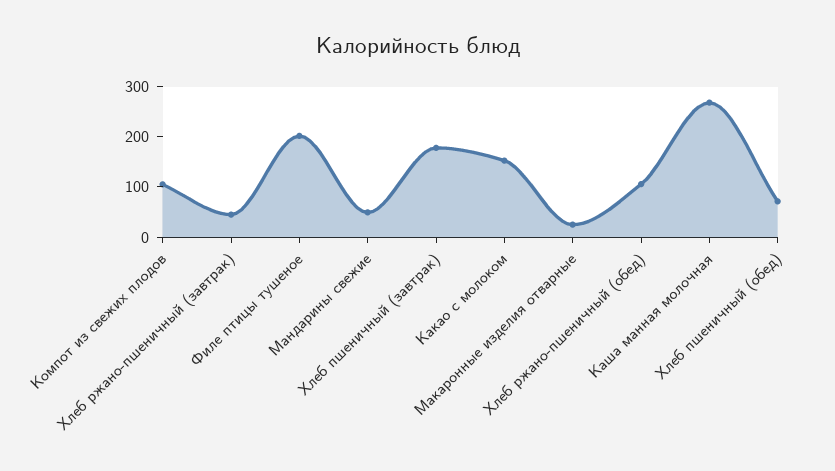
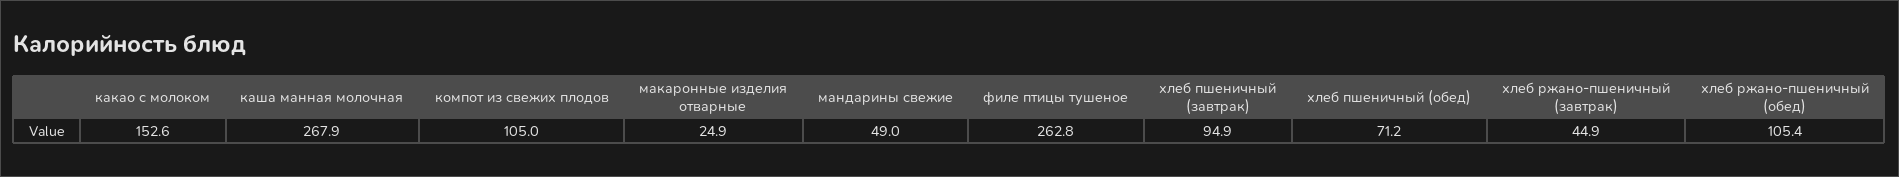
  {
    "Компот из свежих плодов": 105,
    "Хлеб ржано-пшеничный (завтрак)": 44.9,
-   "Филе птицы тушеное": 200,
+   "Филе птицы тушеное": 262.8,
    "Мандарины свежие": 49,
-   "Хлеб пшеничный (завтрак)": 180,
+   "Хлеб пшеничный (завтрак)": 94.9,
    "Какао с молоком": 152.6,
    "Макаронные изделия отварные": 24.9,
    "Хлеб ржано-пшеничный (обед)": 105.4,
    "Каша манная молочная": 267.9,
    "Хлеб пшеничный (обед)": 71.2
  }

